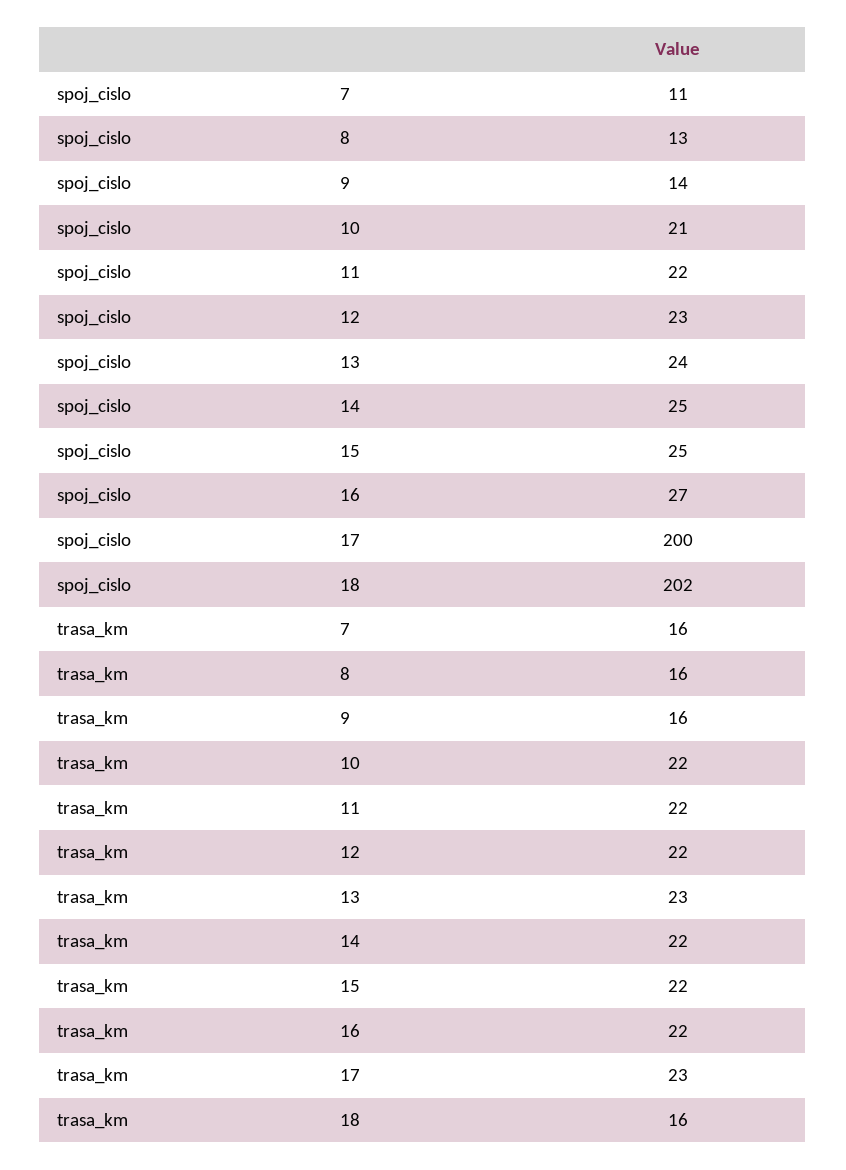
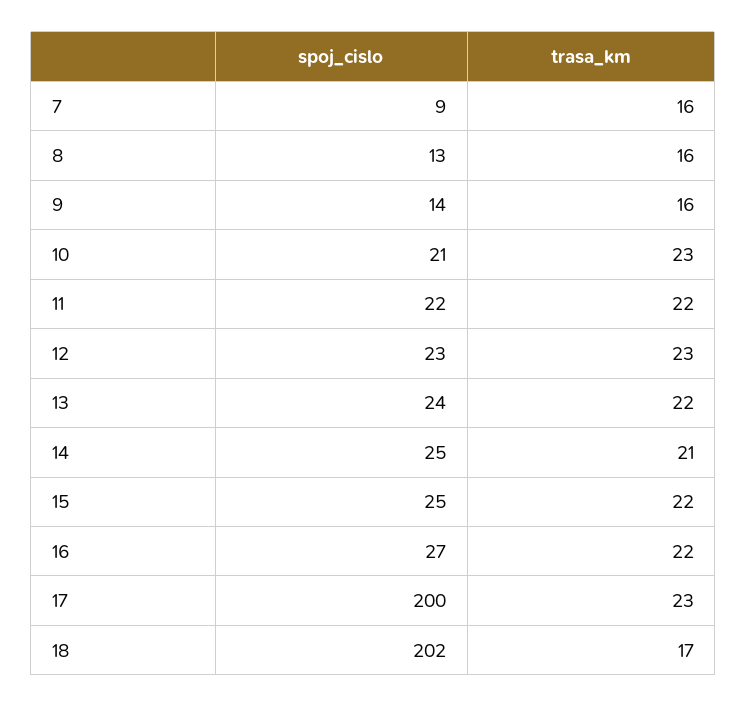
  {
    "spoj_cislo": {
-     "7": 11,
+     "7": 9,
      "8": 13,
      "9": 14,
      "10": 21,
      "11": 22,
      "12": 23,
      "13": 24,
      "14": 25,
      "15": 25,
      "16": 27,
      "17": 200,
      "18": 202
    },
    "trasa_km": {
      "7": 16,
      "8": 16,
      "9": 16,
-     "10": 22,
+     "10": 23,
      "11": 22,
-     "12": 22,
+     "12": 23,
-     "13": 23,
+     "13": 22,
-     "14": 22,
+     "14": 21,
      "15": 22,
      "16": 22,
      "17": 23,
-     "18": 16
+     "18": 17
    }
  }

